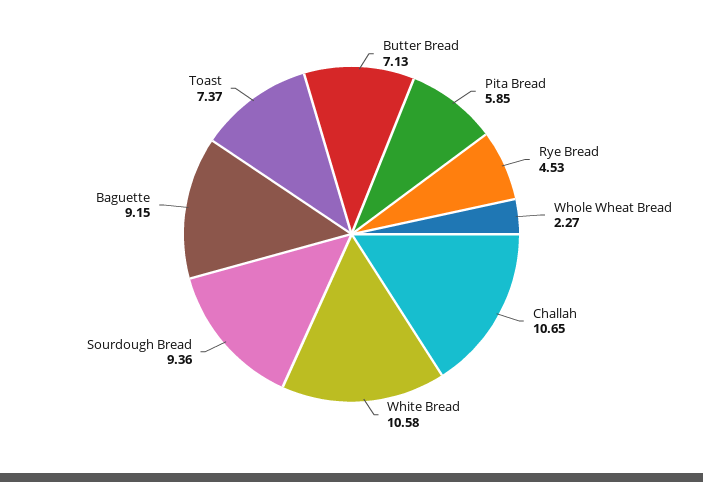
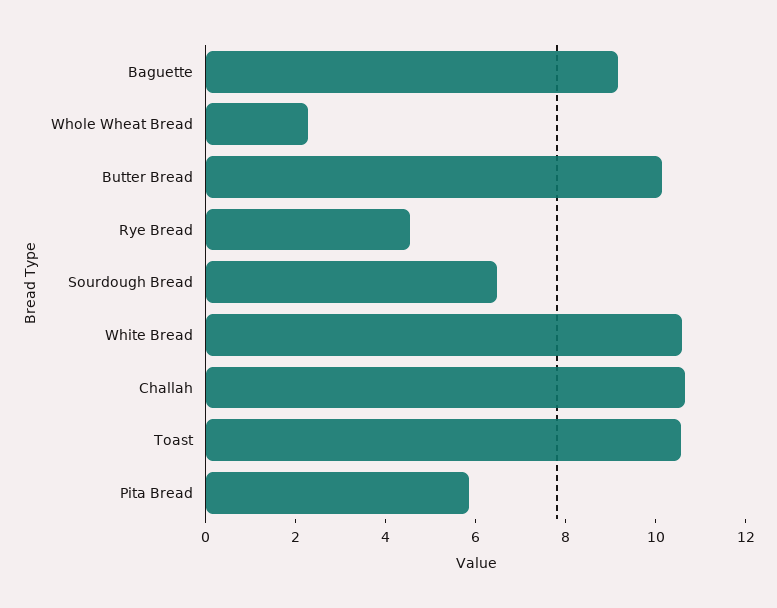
  {
-   "Butter Bread": 7.13,
+   "Butter Bread": 10,
    "Pita Bread": 5.85,
    "Rye Bread": 4.53,
    "Whole Wheat Bread": 2.27,
    "Challah": 10.65,
    "White Bread": 10.58,
-   "Sourdough Bread": 9.36,
+   "Sourdough Bread": 6.5,
    "Baguette": 9.15,
-   "Toast": 7.37
+   "Toast": 10.5
  }

